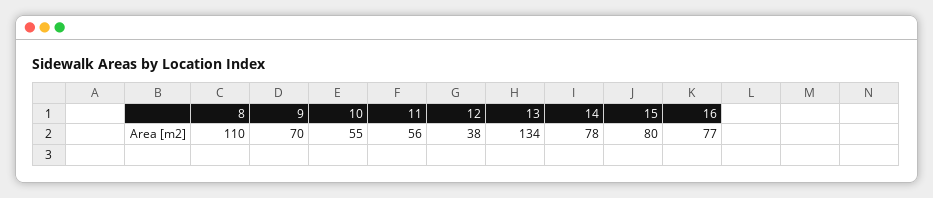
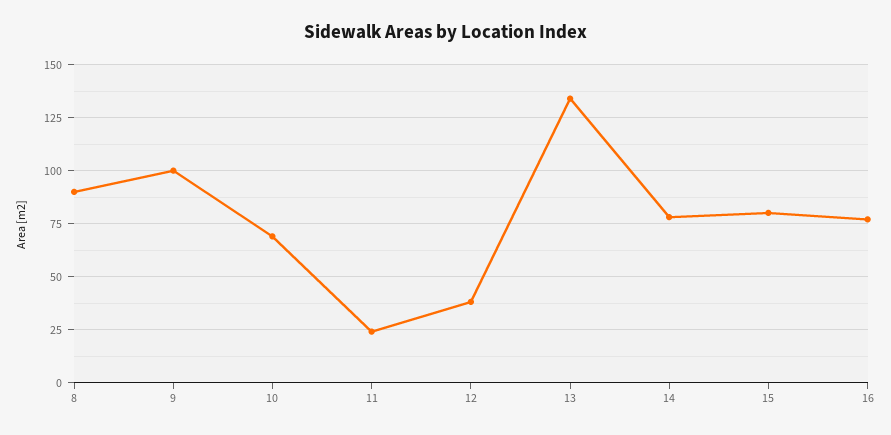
  {
-   "8": 110,
+   "8": 90,
-   "9": 70,
+   "9": 100,
-   "10": 55,
+   "10": 70,
-   "11": 56,
+   "11": 25,
    "12": 38,
    "13": 134,
    "14": 78,
    "15": 80,
    "16": 77
  }

